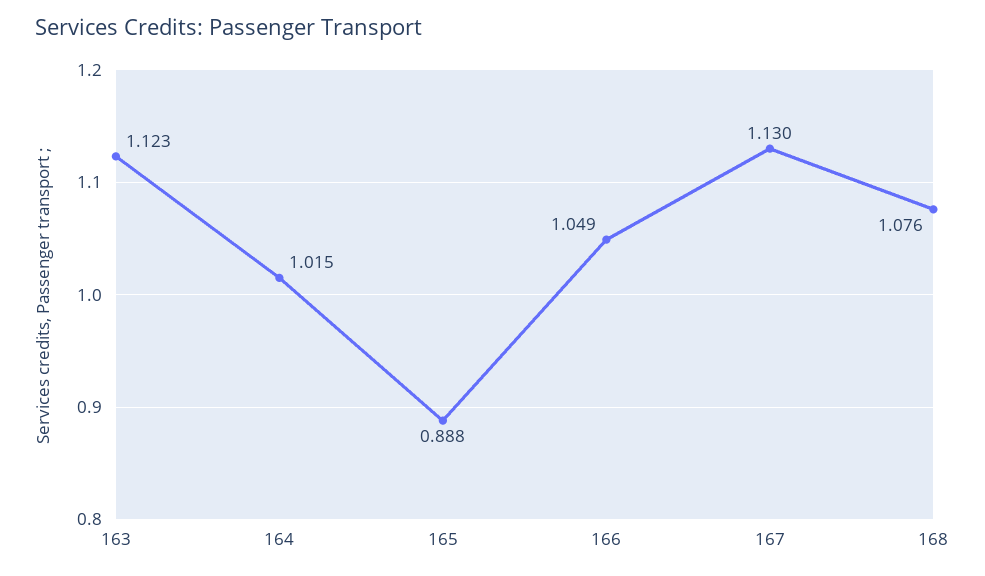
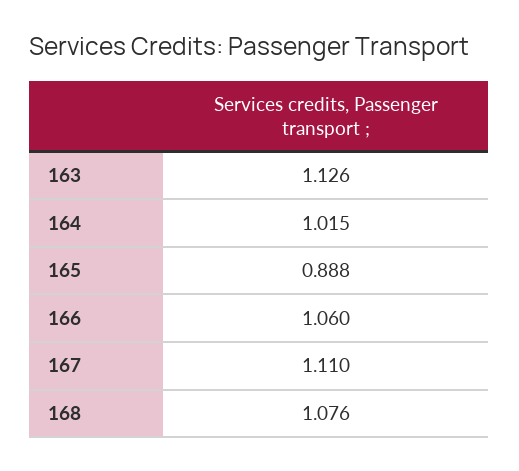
  {
-   "163": 1.123,
+   "163": 1.126,
    "164": 1.015,
    "165": 0.888,
-   "166": 1.049,
+   "166": 1.06,
-   "167": 1.13,
+   "167": 1.11,
    "168": 1.076
  }

